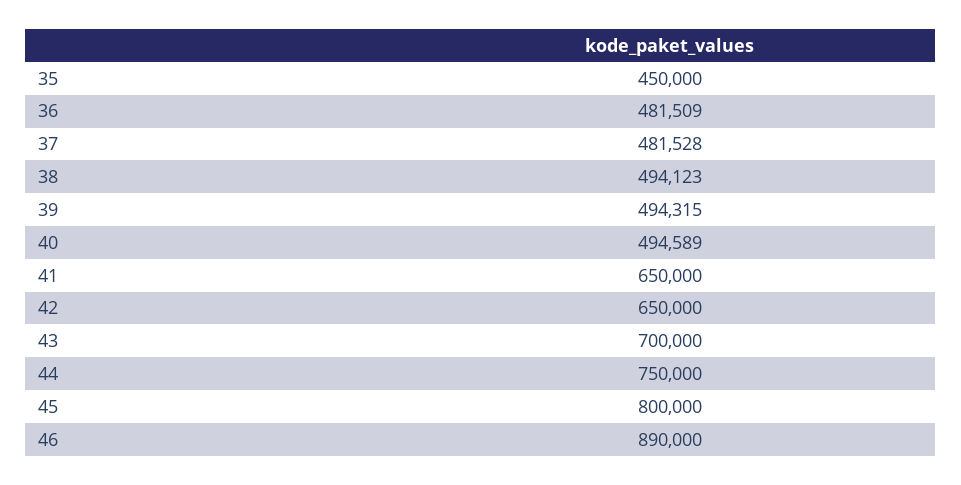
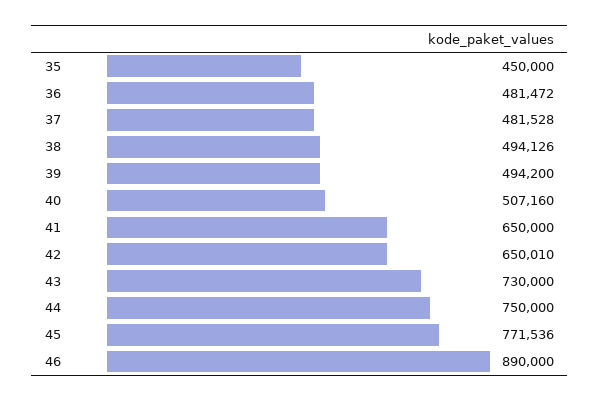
  {
    "35": 450000,
-   "36": 481509,
+   "36": 481472,
    "37": 481528,
-   "38": 494123,
+   "38": 494126,
-   "39": 494315,
+   "39": 494200,
-   "40": 494589,
+   "40": 507160,
    "41": 650000,
-   "42": 650000,
+   "42": 650010,
-   "43": 700000,
+   "43": 730000,
    "44": 750000,
-   "45": 800000,
+   "45": 771536,
    "46": 890000
  }

